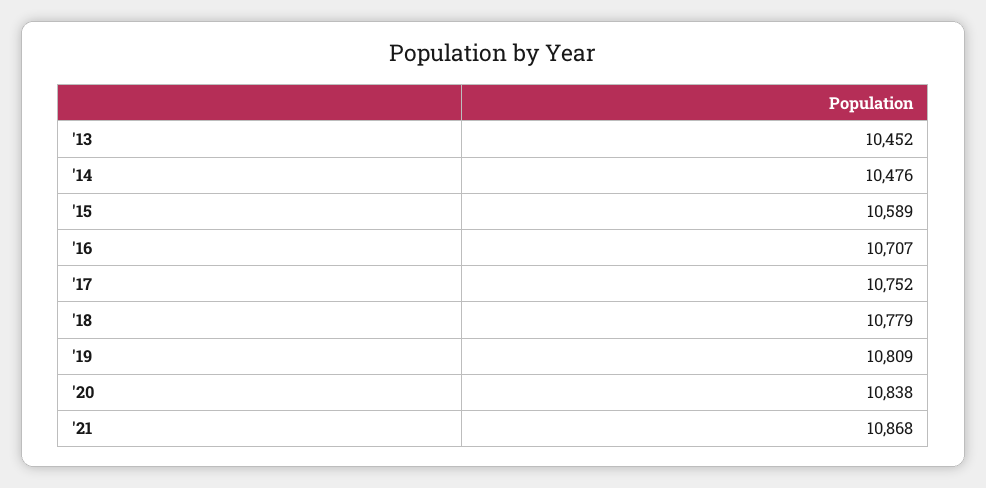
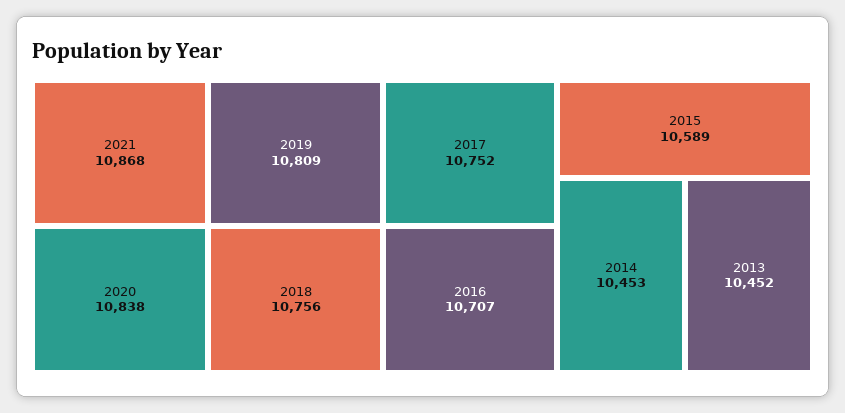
  {
    "'13": 10452,
-   "'14": 10476,
+   "'14": 10453,
    "'15": 10589,
    "'16": 10707,
    "'17": 10752,
-   "'18": 10779,
+   "'18": 10756,
    "'19": 10809,
    "'20": 10838,
    "'21": 10868
  }

